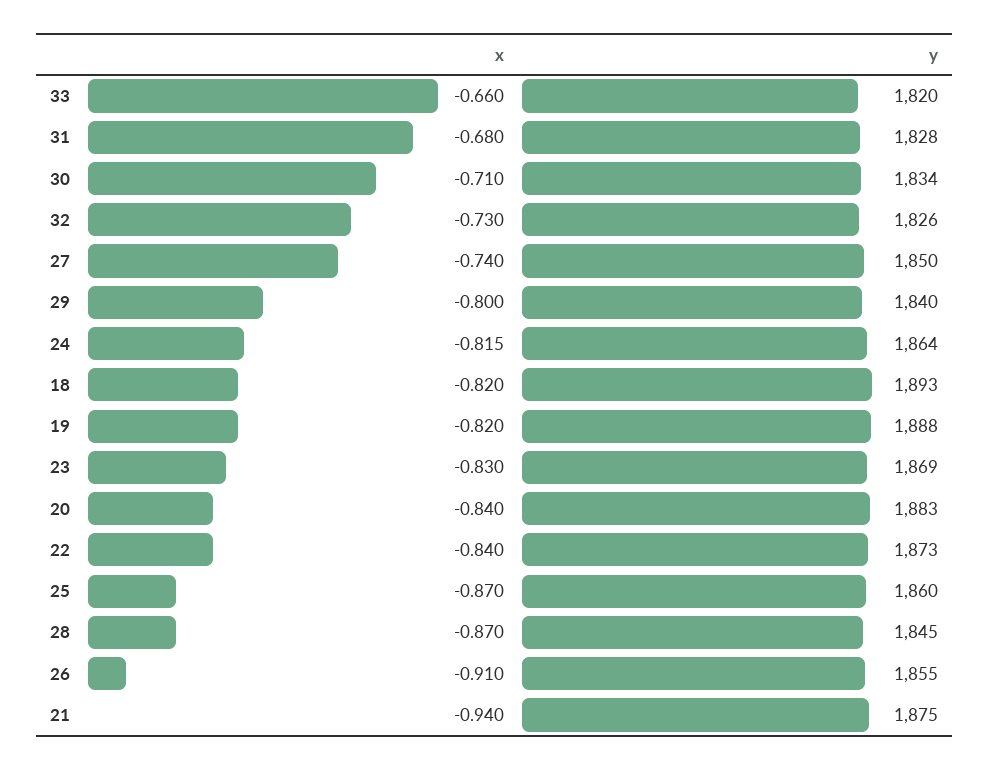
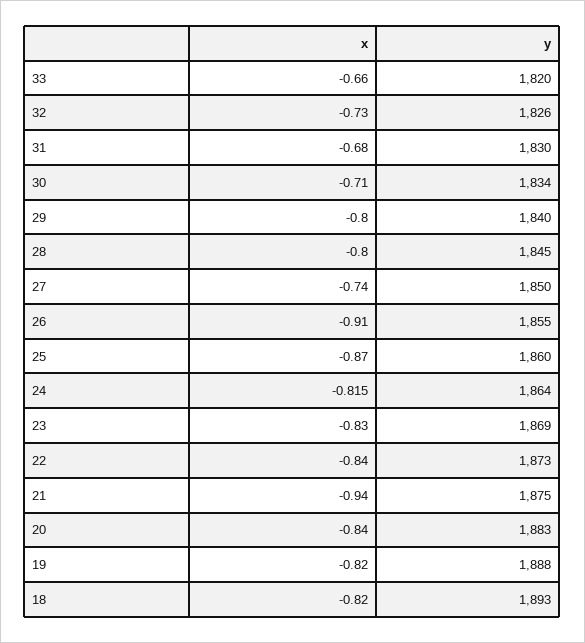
  {
    "x": {
      "33": -0.66,
      "31": -0.68,
      "30": -0.71,
      "32": -0.73,
      "27": -0.74,
      "29": -0.8,
      "24": -0.815,
      "18": -0.82,
      "19": -0.82,
      "23": -0.83,
      "20": -0.84,
      "22": -0.84,
      "25": -0.87,
-     "28": -0.87,
+     "28": -0.8,
      "26": -0.91,
      "21": -0.94
    },
    "y": {
      "33": 1820,
-     "31": 1828,
+     "31": 1830,
      "30": 1834,
      "32": 1826,
      "27": 1850,
      "29": 1840,
      "24": 1864,
      "18": 1893,
      "19": 1888,
      "23": 1869,
      "20": 1883,
      "22": 1873,
      "25": 1860,
      "28": 1845,
      "26": 1855,
      "21": 1875
    }
  }

